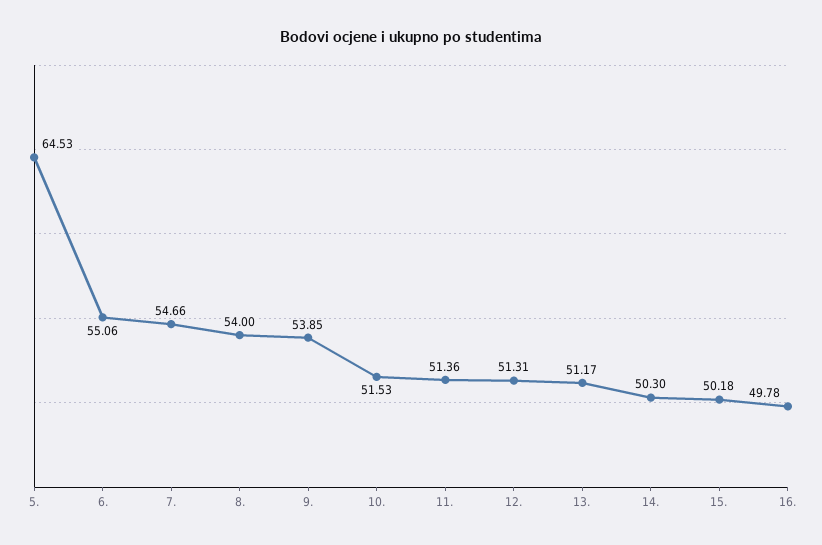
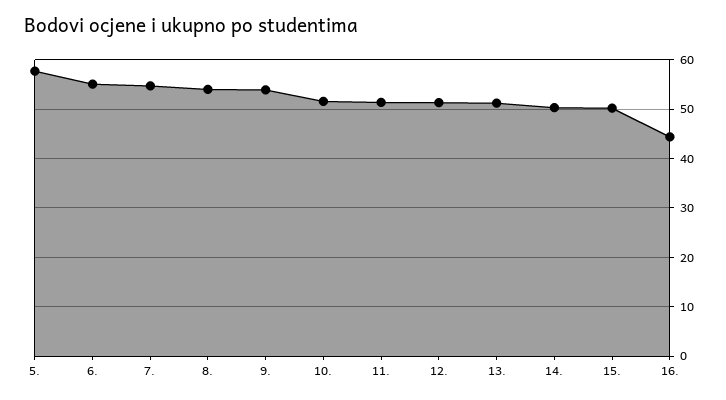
  {
-   "5.": 64.53,
+   "5.": 58,
    "6.": 55.06,
    "7.": 54.66,
    "8.": 54,
    "9.": 53.85,
    "10.": 51.53,
    "11.": 51.36,
    "12.": 51.31,
    "13.": 51.17,
    "14.": 50.3,
    "15.": 50.18,
-   "16.": 49.78
+   "16.": 44
  }

